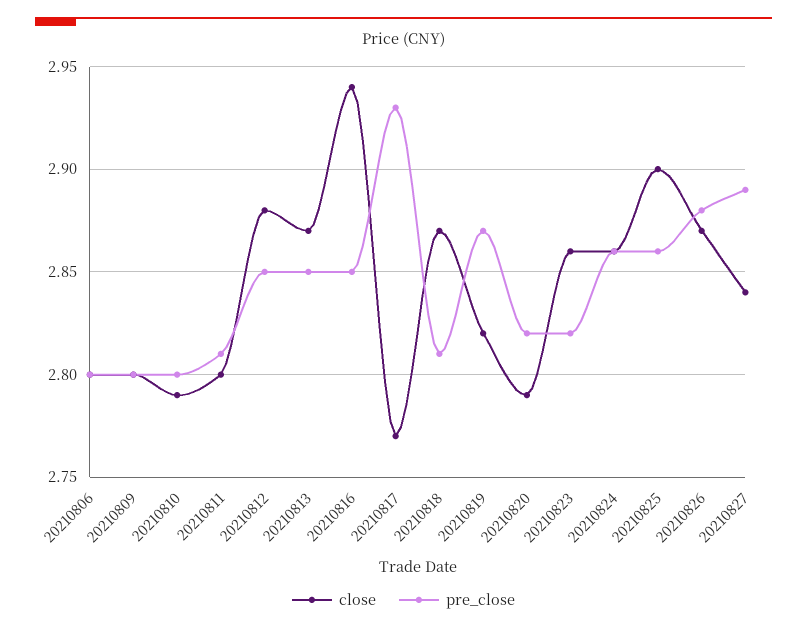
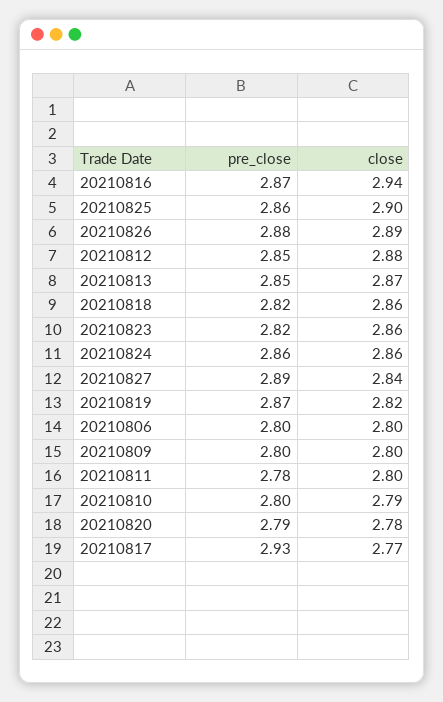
  {
    "close": {
      "20210806": 2.8,
      "20210809": 2.8,
      "20210810": 2.79,
      "20210811": 2.8,
      "20210812": 2.88,
      "20210813": 2.87,
      "20210816": 2.94,
      "20210817": 2.77,
-     "20210818": 2.87,
+     "20210818": 2.86,
      "20210819": 2.82,
-     "20210820": 2.79,
+     "20210820": 2.78,
      "20210823": 2.86,
      "20210824": 2.86,
      "20210825": 2.9,
-     "20210826": 2.87,
+     "20210826": 2.89,
      "20210827": 2.84
    },
    "pre_close": {
      "20210806": 2.8,
      "20210809": 2.8,
      "20210810": 2.8,
-     "20210811": 2.81,
+     "20210811": 2.78,
      "20210812": 2.85,
      "20210813": 2.85,
-     "20210816": 2.85,
+     "20210816": 2.87,
      "20210817": 2.93,
-     "20210818": 2.81,
+     "20210818": 2.82,
      "20210819": 2.87,
-     "20210820": 2.82,
+     "20210820": 2.79,
      "20210823": 2.82,
      "20210824": 2.86,
      "20210825": 2.86,
      "20210826": 2.88,
      "20210827": 2.89
    }
  }

